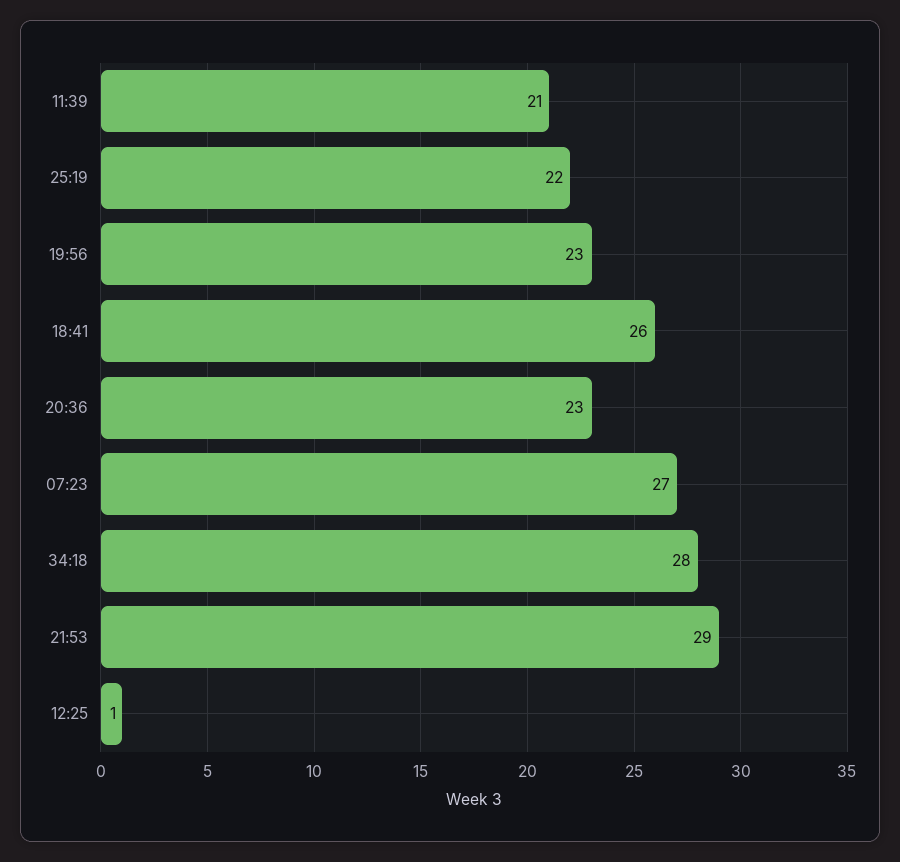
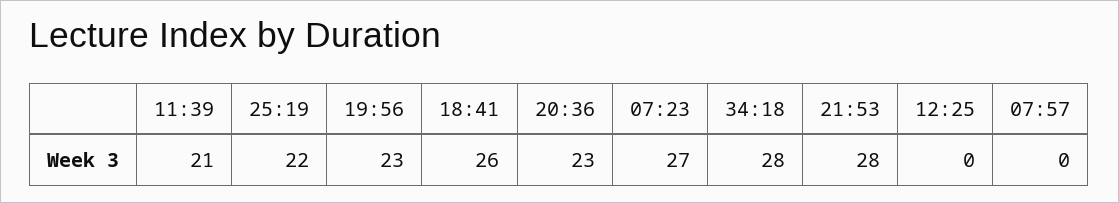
  {
    "11:39": 21,
    "25:19": 22,
    "19:56": 23,
    "18:41": 26,
    "20:36": 23,
    "07:23": 27,
    "34:18": 28,
-   "21:53": 29,
+   "21:53": 28,
-   "12:25": 1
+   "12:25": 0,
+   "07:57": 0
  }

